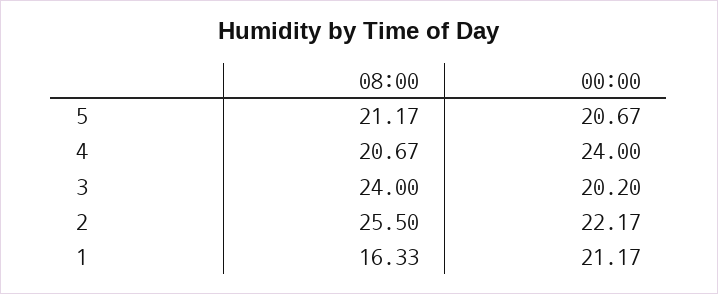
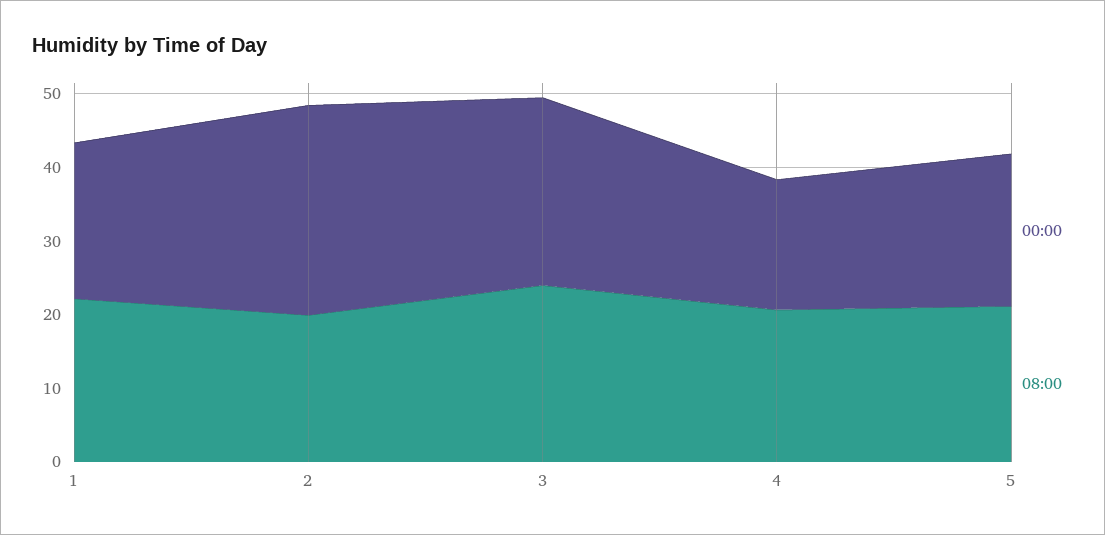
  {
    "08:00": {
      "5": 21.17,
      "4": 20.67,
      "3": 24,
-     "2": 25.5,
+     "2": 20,
-     "1": 16.33
+     "1": 22
    },
    "00:00": {
      "5": 20.67,
-     "4": 24,
+     "4": 18,
-     "3": 20.2,
+     "3": 26,
-     "2": 22.17,
+     "2": 28,
      "1": 21.17
    }
  }

